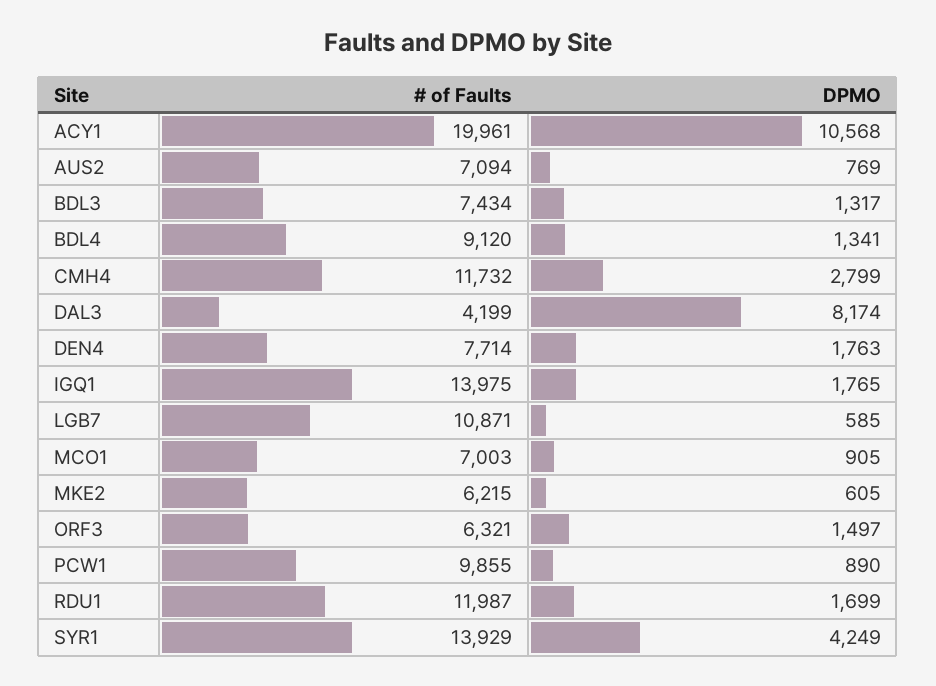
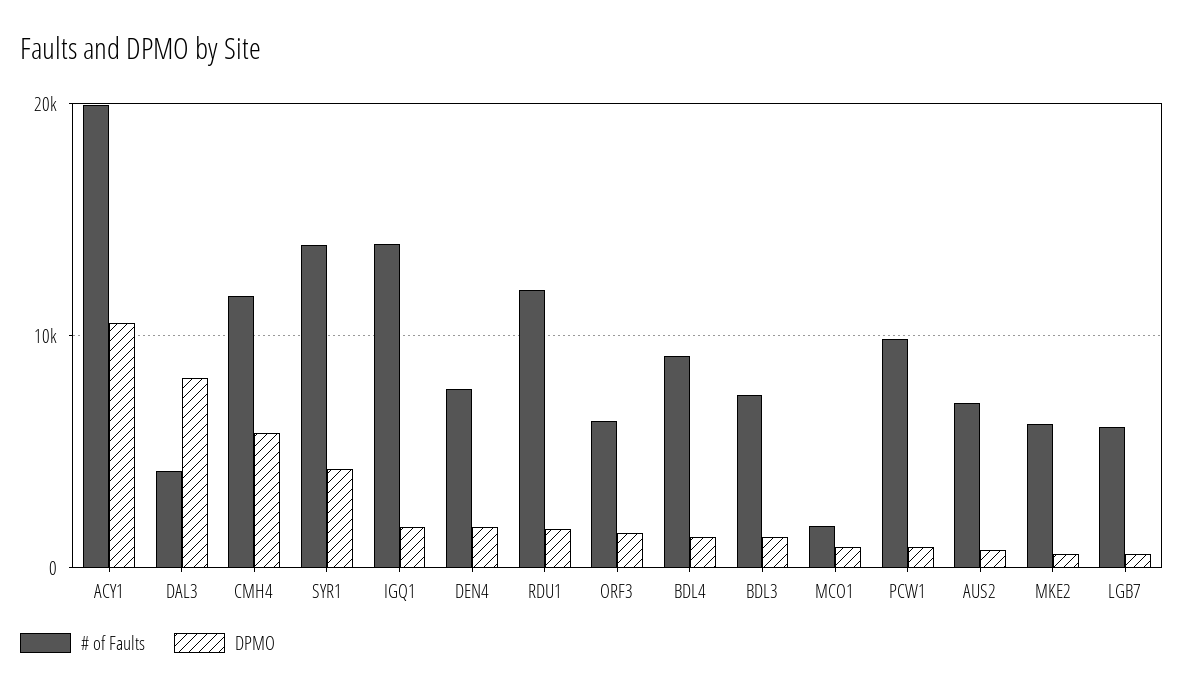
  {
    "# of Faults": {
      "ACY1": 19961,
      "AUS2": 7094,
      "BDL3": 7434,
      "BDL4": 9120,
      "CMH4": 11732,
      "DAL3": 4199,
      "DEN4": 7714,
      "IGQ1": 13975,
-     "LGB7": 10871,
+     "LGB7": 6000,
-     "MCO1": 7003,
+     "MCO1": 2000,
      "MKE2": 6215,
      "ORF3": 6321,
      "PCW1": 9855,
      "RDU1": 11987,
      "SYR1": 13929
    },
    "DPMO": {
      "ACY1": 10568,
      "AUS2": 769,
      "BDL3": 1317,
      "BDL4": 1341,
-     "CMH4": 2799,
+     "CMH4": 6000,
      "DAL3": 8174,
      "DEN4": 1763,
      "IGQ1": 1765,
      "LGB7": 585,
      "MCO1": 905,
      "MKE2": 605,
      "ORF3": 1497,
      "PCW1": 890,
      "RDU1": 1699,
      "SYR1": 4249
    }
  }

